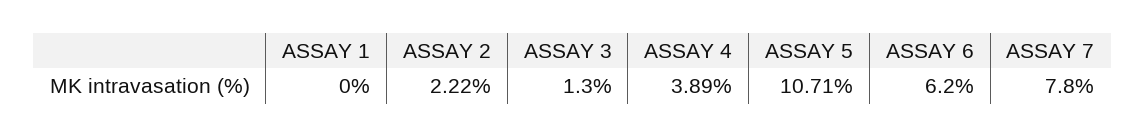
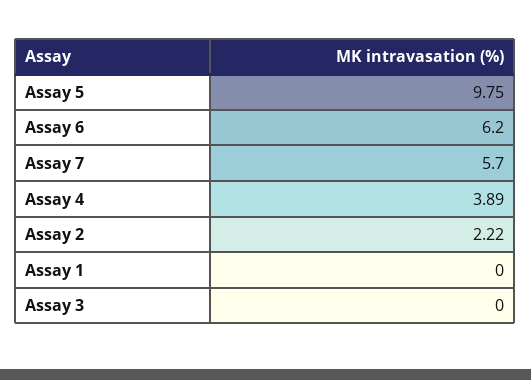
  {
    "ASSAY 1": 0,
    "ASSAY 2": 2.22,
-   "ASSAY 3": 1.3,
+   "ASSAY 3": 0,
    "ASSAY 4": 3.89,
-   "ASSAY 5": 10.71,
+   "ASSAY 5": 9.75,
    "ASSAY 6": 6.2,
-   "ASSAY 7": 7.8
+   "ASSAY 7": 5.7
  }

